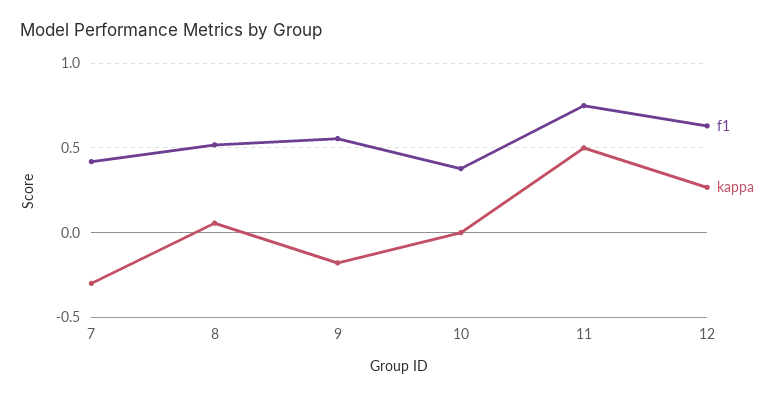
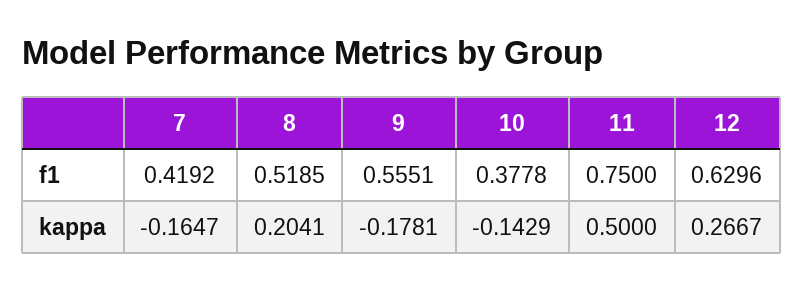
  {
    "f1": {
      "7": 0.4192,
      "8": 0.5185,
      "9": 0.5551,
      "10": 0.3778,
      "11": 0.75,
      "12": 0.6296
    },
    "kappa": {
-     "7": -0.3,
+     "7": -0.1647,
-     "8": 0.05,
+     "8": 0.2041,
      "9": -0.1781,
-     "10": 0,
+     "10": -0.1429,
      "11": 0.5,
      "12": 0.2667
    }
  }

